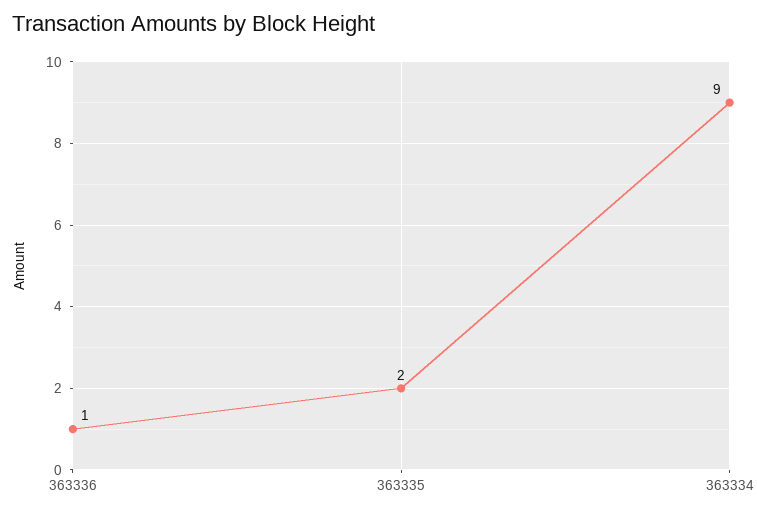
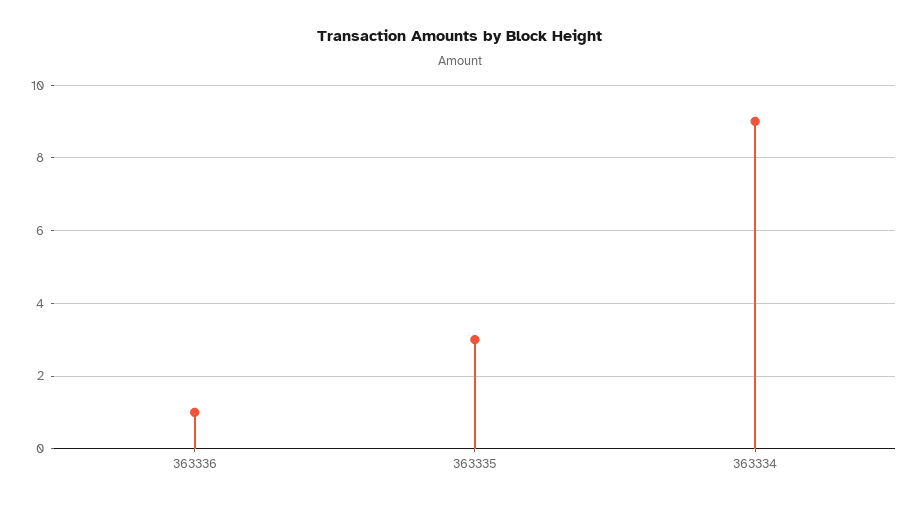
  {
    "363336": 1,
-   "363335": 2,
+   "363335": 3,
    "363334": 9
  }

